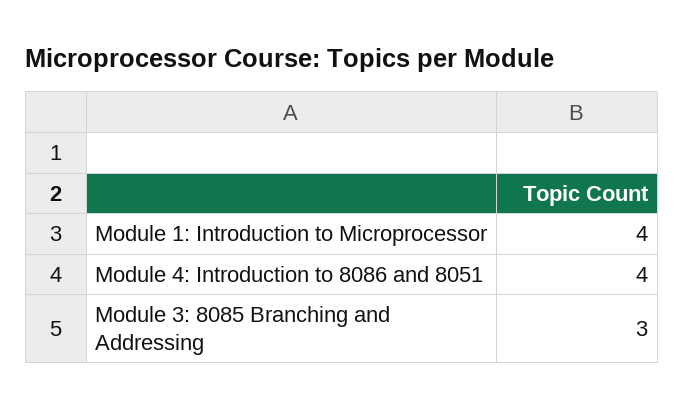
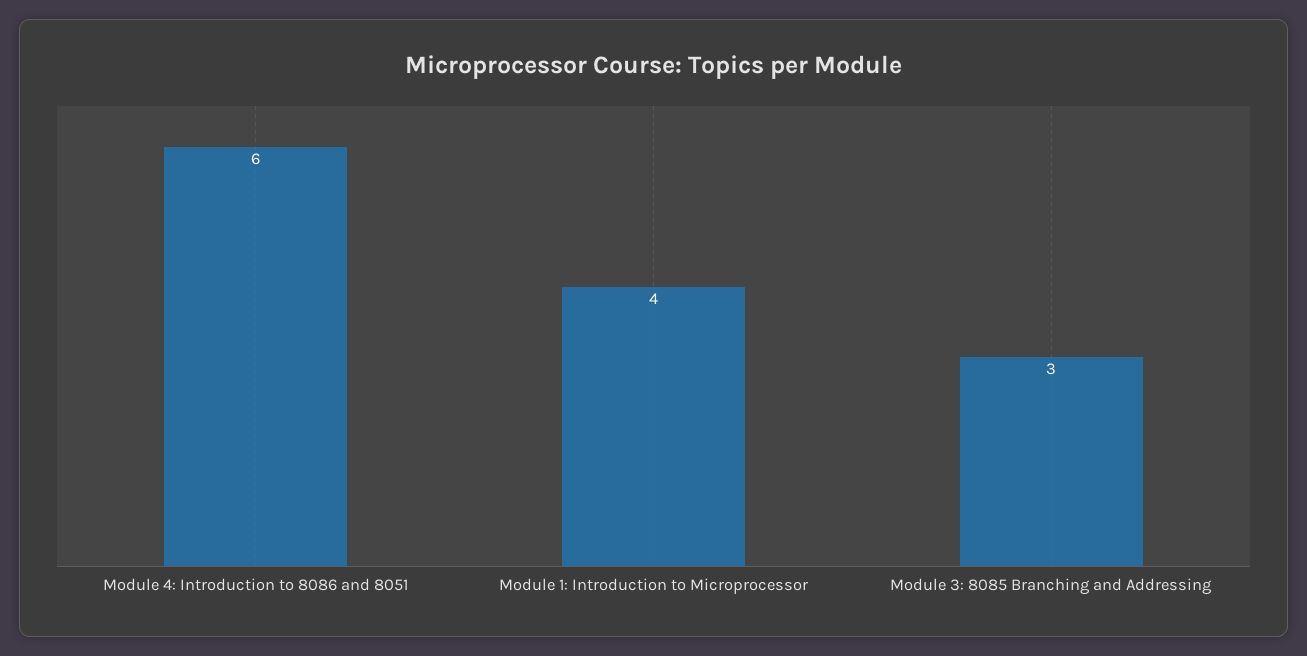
  {
    "Module 1: Introduction to Microprocessor": 4,
-   "Module 4: Introduction to 8086 and 8051": 4,
+   "Module 4: Introduction to 8086 and 8051": 6,
    "Module 3: 8085 Branching and Addressing": 3
  }

